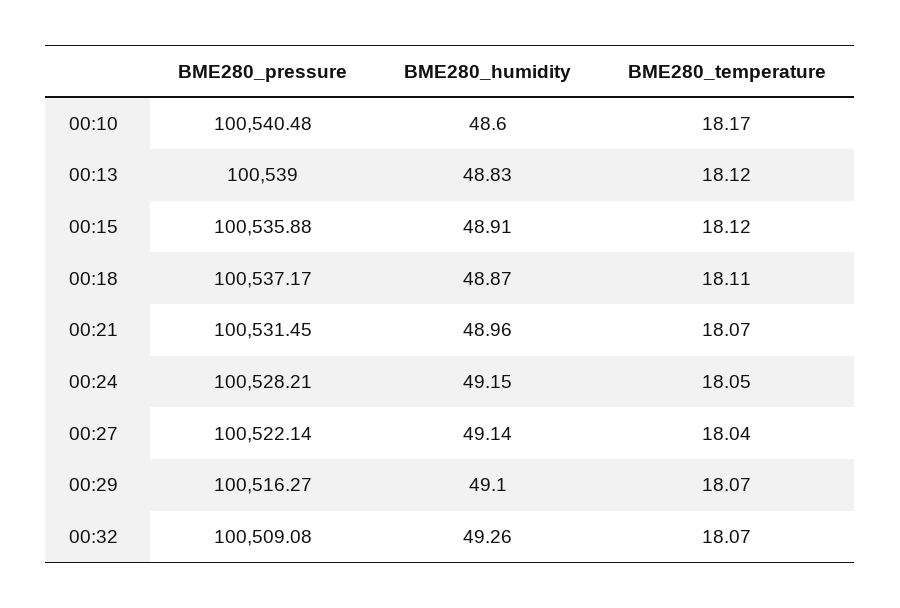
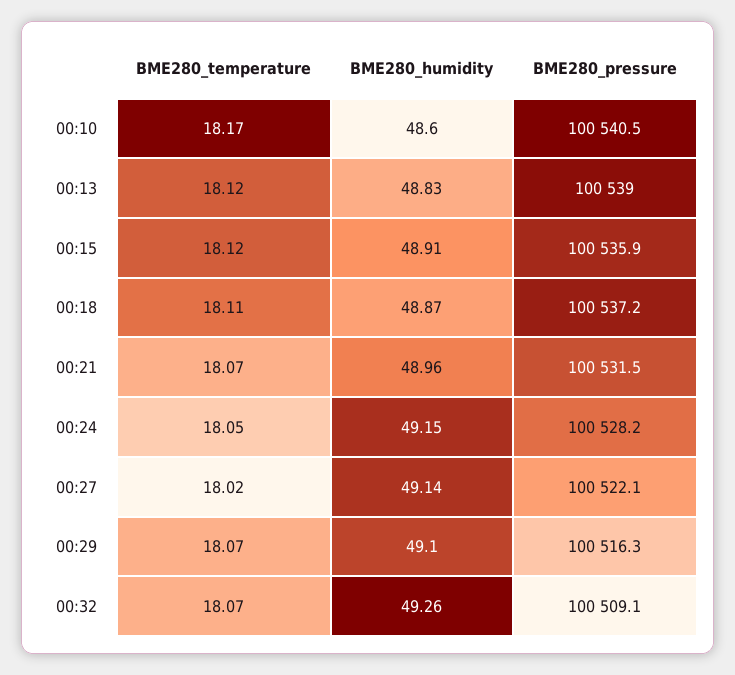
  {
    "BME280_pressure": {
      "00:10": 100540.48,
      "00:13": 100539,
      "00:15": 100535.88,
      "00:18": 100537.17,
      "00:21": 100531.45,
      "00:24": 100528.21,
      "00:27": 100522.14,
      "00:29": 100516.27,
      "00:32": 100509.08
    },
    "BME280_humidity": {
      "00:10": 48.6,
      "00:13": 48.83,
      "00:15": 48.91,
      "00:18": 48.87,
      "00:21": 48.96,
      "00:24": 49.15,
      "00:27": 49.14,
      "00:29": 49.1,
      "00:32": 49.26
    },
    "BME280_temperature": {
      "00:10": 18.17,
      "00:13": 18.12,
      "00:15": 18.12,
      "00:18": 18.11,
      "00:21": 18.07,
      "00:24": 18.05,
-     "00:27": 18.04,
+     "00:27": 18.02,
      "00:29": 18.07,
      "00:32": 18.07
    }
  }

